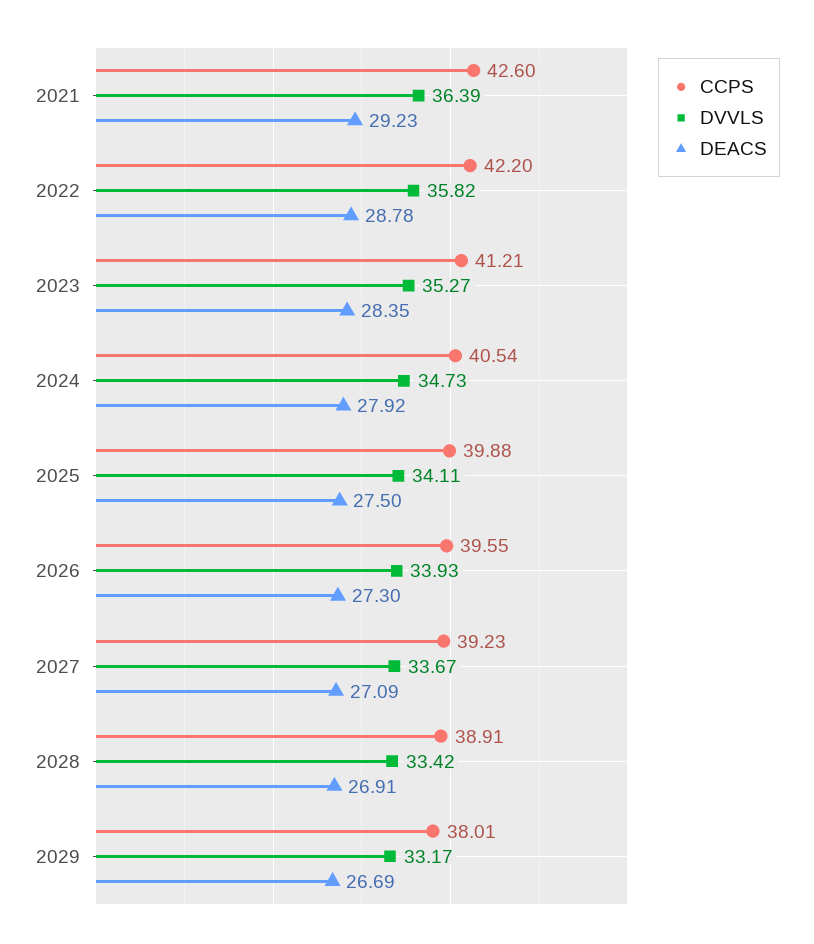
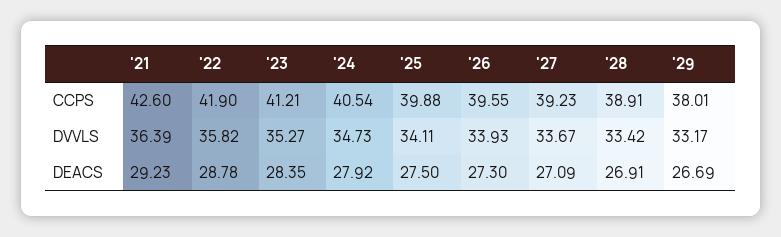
  {
    "CCPS": {
      "2021": 42.6,
-     "2022": 42.2,
+     "2022": 41.9,
      "2023": 41.21,
      "2024": 40.54,
      "2025": 39.88,
      "2026": 39.55,
      "2027": 39.23,
      "2028": 38.91,
      "2029": 38.01
    },
    "DVVLS": {
      "2021": 36.39,
      "2022": 35.82,
      "2023": 35.27,
      "2024": 34.73,
      "2025": 34.11,
      "2026": 33.93,
      "2027": 33.67,
      "2028": 33.42,
      "2029": 33.17
    },
    "DEACS": {
      "2021": 29.23,
      "2022": 28.78,
      "2023": 28.35,
      "2024": 27.92,
      "2025": 27.5,
      "2026": 27.3,
      "2027": 27.09,
      "2028": 26.91,
      "2029": 26.69
    }
  }

